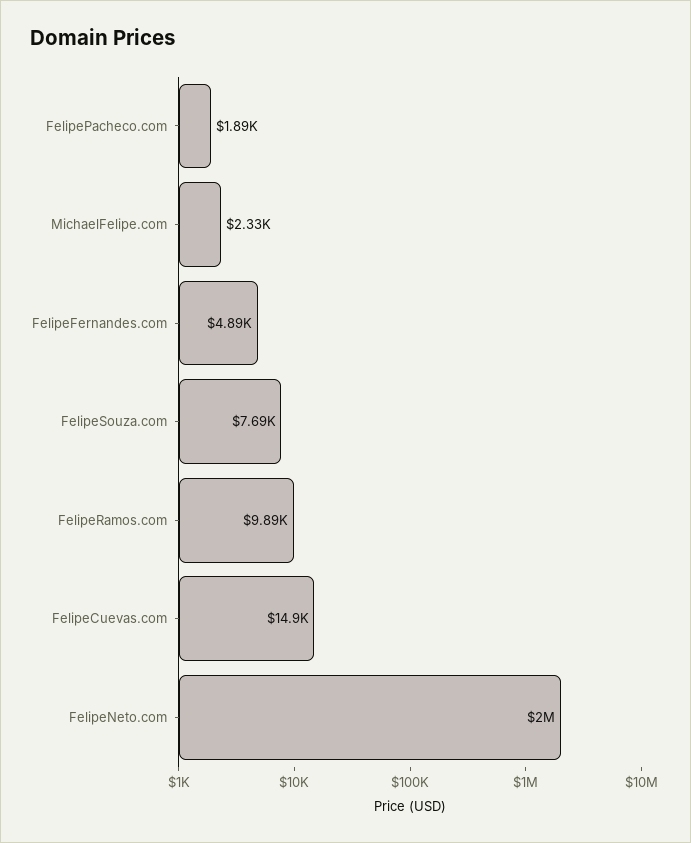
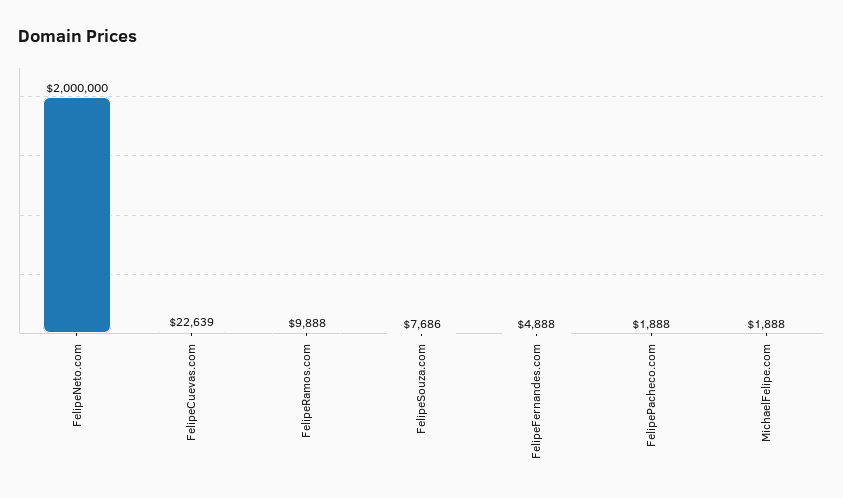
  {
    "FelipePacheco.com": 1888,
-   "MichaelFelipe.com": 2330,
+   "MichaelFelipe.com": 1888,
    "FelipeFernandes.com": 4888,
    "FelipeSouza.com": 7686,
    "FelipeRamos.com": 9888,
-   "FelipeCuevas.com": 14900,
+   "FelipeCuevas.com": 22639,
    "FelipeNeto.com": 2000000
  }

